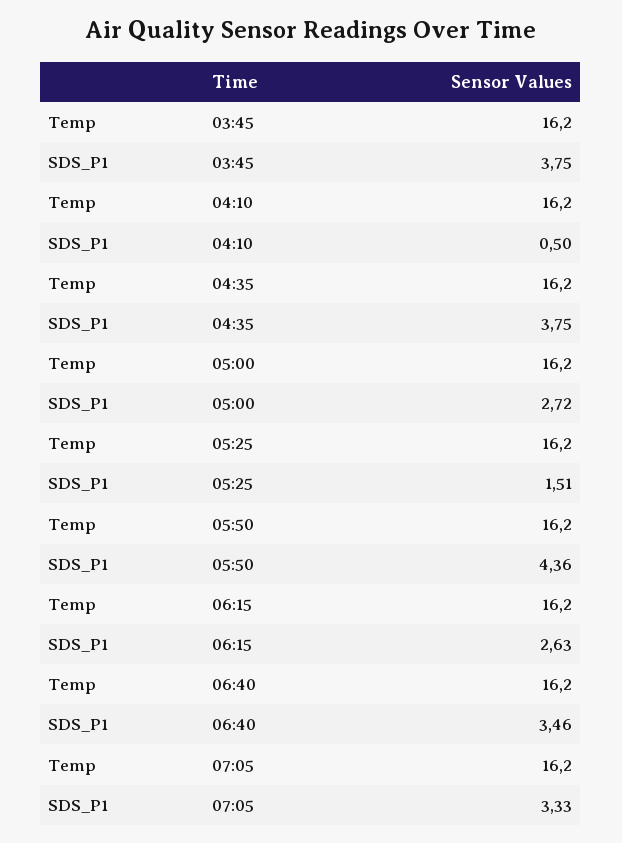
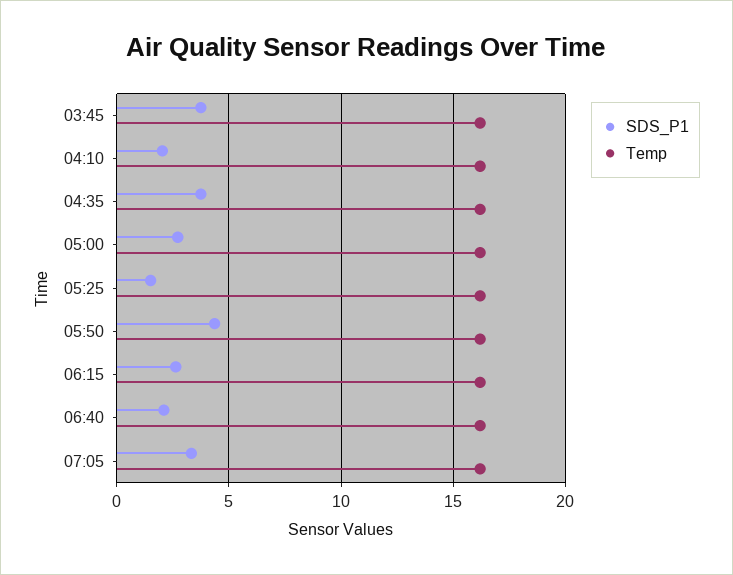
  {
    "Temp": {
      "03:45": 16.2,
      "04:10": 16.2,
      "04:35": 16.2,
      "05:00": 16.2,
      "05:25": 16.2,
      "05:50": 16.2,
      "06:15": 16.2,
      "06:40": 16.2,
      "07:05": 16.2
    },
    "SDS_P1": {
      "03:45": 3.75,
-     "04:10": 0.5,
+     "04:10": 2,
      "04:35": 3.75,
      "05:00": 2.72,
      "05:25": 1.51,
      "05:50": 4.36,
      "06:15": 2.63,
-     "06:40": 3.46,
+     "06:40": 2,
      "07:05": 3.33
    }
  }

